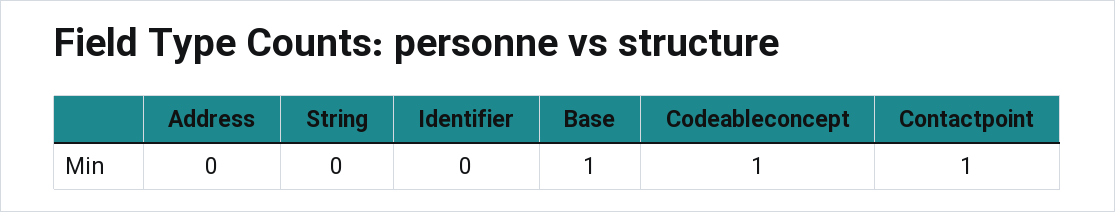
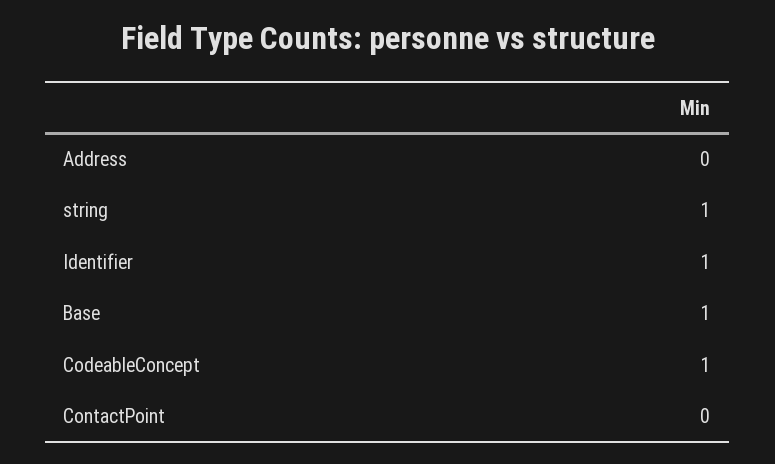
  {
    "Address": 0,
-   "String": 0,
+   "String": 1,
-   "Identifier": 0,
+   "Identifier": 1,
    "Base": 1,
    "Codeableconcept": 1,
-   "Contactpoint": 1
+   "Contactpoint": 0
  }

